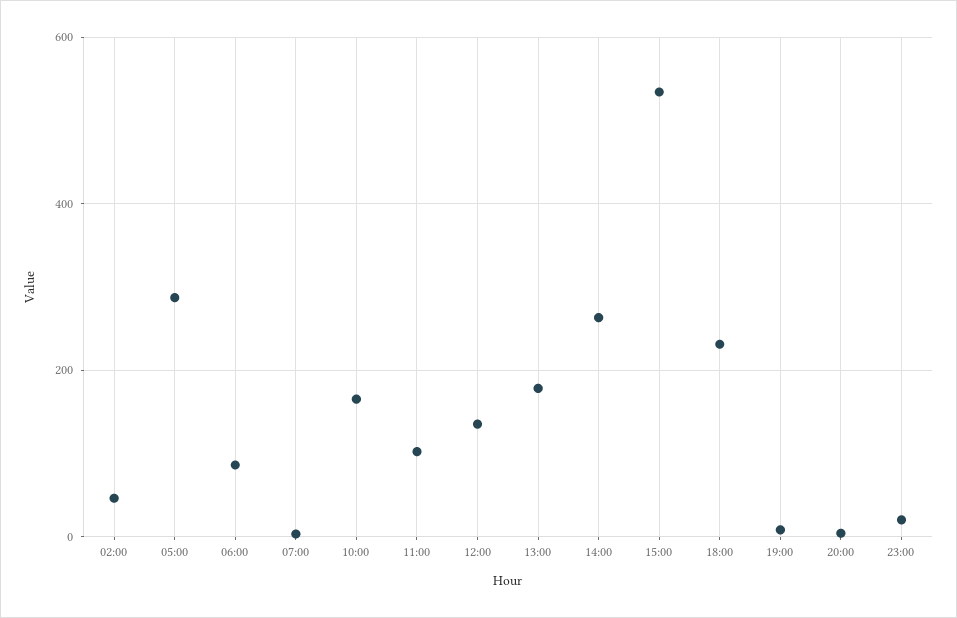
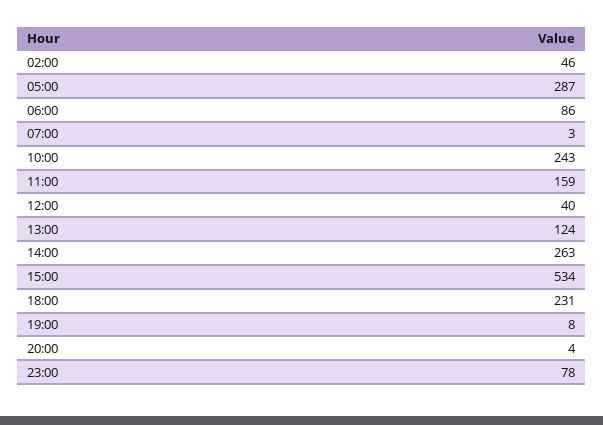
  {
    "02:00": 46,
    "05:00": 287,
    "06:00": 86,
    "07:00": 3,
-   "10:00": 160,
+   "10:00": 243,
-   "11:00": 100,
+   "11:00": 159,
-   "12:00": 140,
+   "12:00": 40,
-   "13:00": 180,
+   "13:00": 124,
    "14:00": 263,
    "15:00": 534,
    "18:00": 231,
    "19:00": 8,
    "20:00": 4,
-   "23:00": 20
+   "23:00": 78
  }

